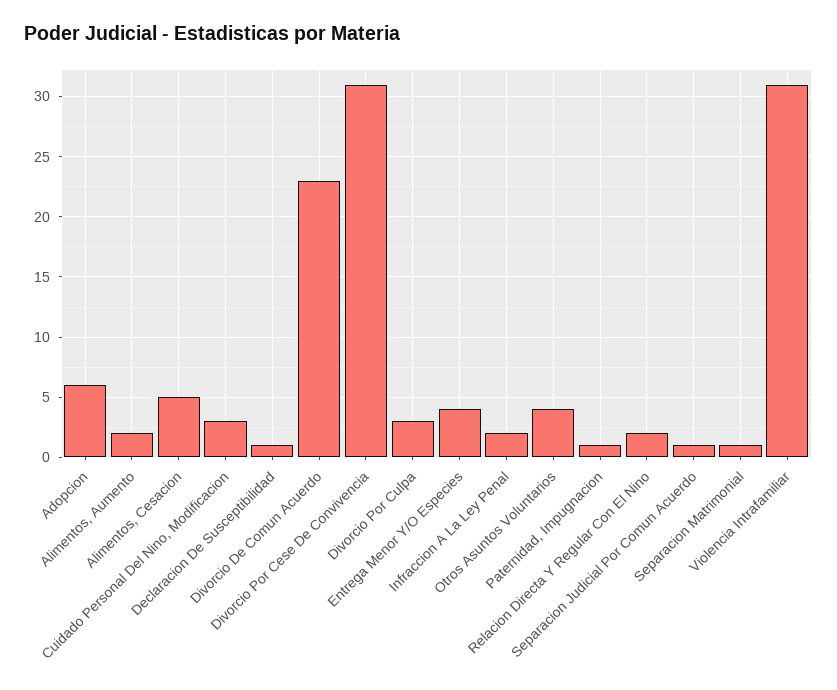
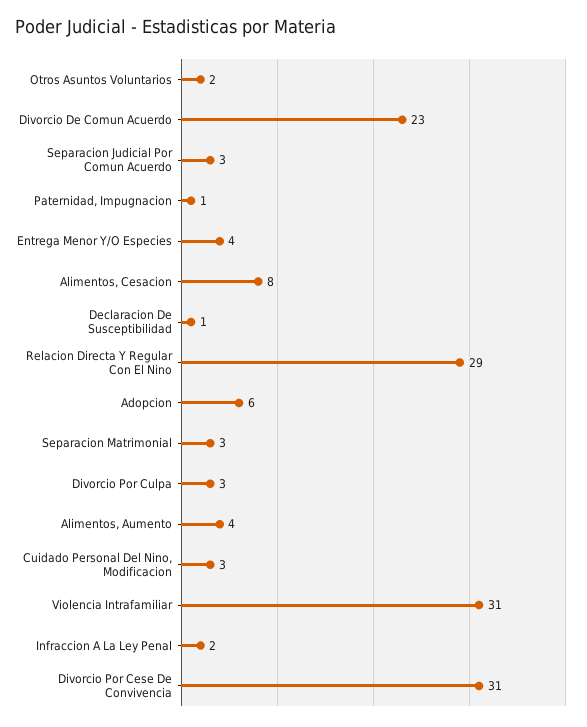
  {
    "Adopcion": 6,
-   "Alimentos, Aumento": 2,
+   "Alimentos, Aumento": 4,
-   "Alimentos, Cesacion": 5,
+   "Alimentos, Cesacion": 8,
    "Cuidado Personal Del Nino, Modificacion": 3,
    "Declaracion De Susceptibilidad": 1,
    "Divorcio De Comun Acuerdo": 23,
    "Divorcio Por Cese De Convivencia": 31,
    "Divorcio Por Culpa": 3,
    "Entrega Menor Y/O Especies": 4,
    "Infraccion A La Ley Penal": 2,
-   "Otros Asuntos Voluntarios": 4,
+   "Otros Asuntos Voluntarios": 2,
    "Paternidad, Impugnacion": 1,
-   "Relacion Directa Y Regular Con El Nino": 2,
+   "Relacion Directa Y Regular Con El Nino": 29,
-   "Separacion Judicial Por Comun Acuerdo": 1,
+   "Separacion Judicial Por Comun Acuerdo": 3,
-   "Separacion Matrimonial": 1,
+   "Separacion Matrimonial": 3,
    "Violencia Intrafamiliar": 31
  }

